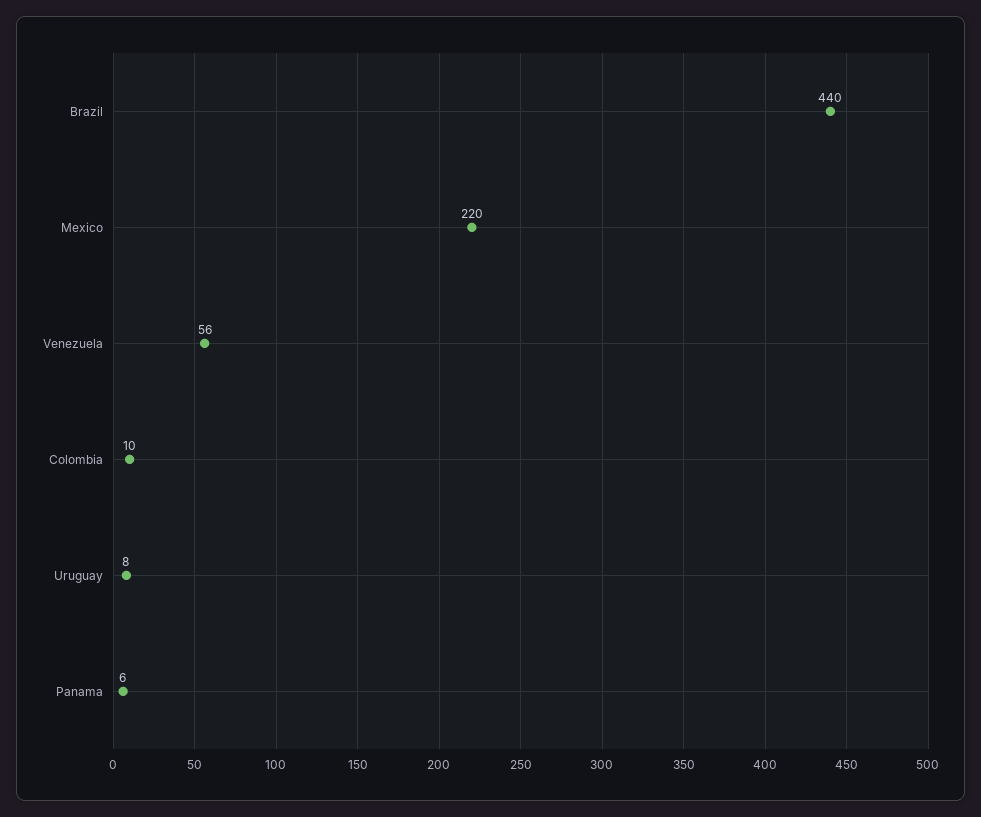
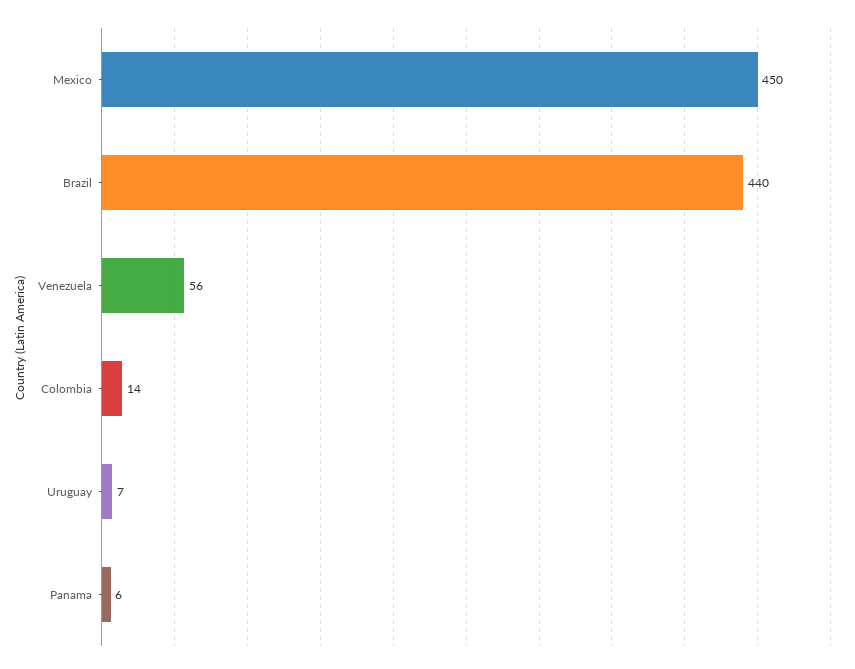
  {
    "Brazil": 440,
-   "Mexico": 220,
+   "Mexico": 450,
    "Venezuela": 56,
-   "Colombia": 10,
+   "Colombia": 14,
-   "Uruguay": 8,
+   "Uruguay": 7,
    "Panama": 6
  }

